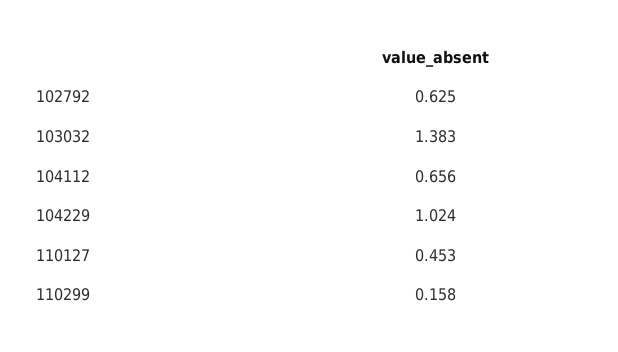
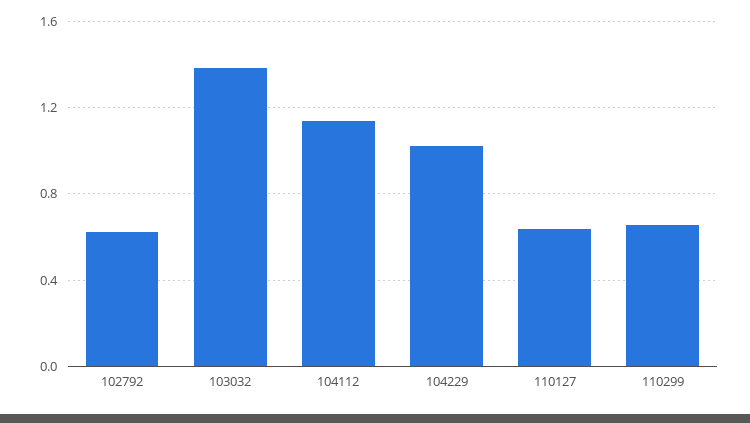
  {
    "102792": 0.625,
    "103032": 1.383,
-   "104112": 0.656,
+   "104112": 1.15,
    "104229": 1.024,
-   "110127": 0.453,
+   "110127": 0.65,
-   "110299": 0.158
+   "110299": 0.65
  }

